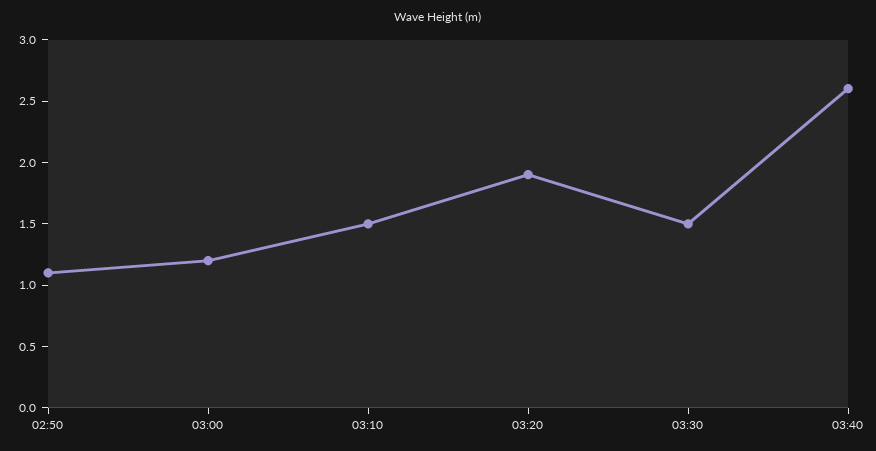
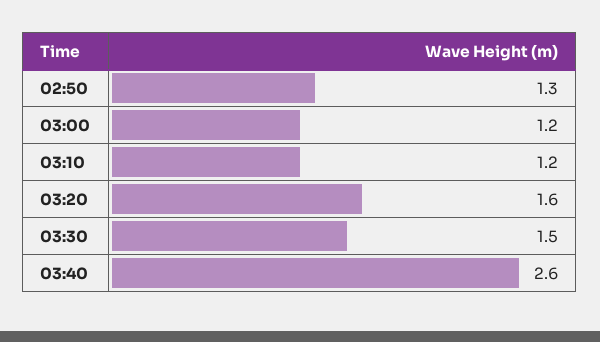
  {
-   "02:50": 1.1,
+   "02:50": 1.3,
    "03:00": 1.2,
-   "03:10": 1.5,
+   "03:10": 1.2,
-   "03:20": 1.9,
+   "03:20": 1.6,
    "03:30": 1.5,
    "03:40": 2.6
  }

